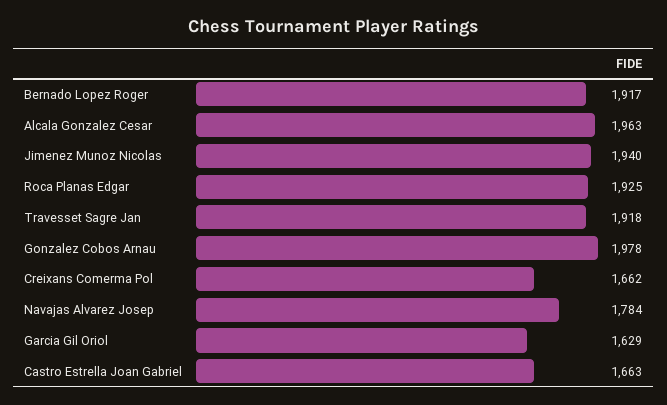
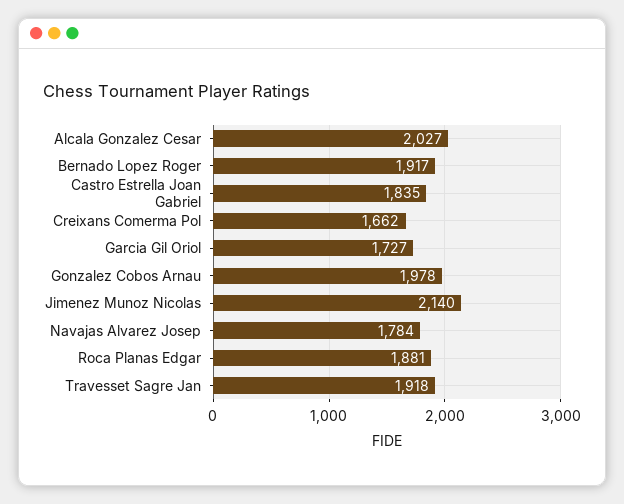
  {
    "Bernado Lopez Roger": 1917,
-   "Alcala Gonzalez Cesar": 1963,
+   "Alcala Gonzalez Cesar": 2027,
-   "Jimenez Munoz Nicolas": 1940,
+   "Jimenez Munoz Nicolas": 2140,
-   "Roca Planas Edgar": 1925,
+   "Roca Planas Edgar": 1881,
    "Travesset Sagre Jan": 1918,
    "Gonzalez Cobos Arnau": 1978,
    "Creixans Comerma Pol": 1662,
    "Navajas Alvarez Josep": 1784,
-   "Garcia Gil Oriol": 1629,
+   "Garcia Gil Oriol": 1727,
-   "Castro Estrella Joan Gabriel": 1663
+   "Castro Estrella Joan Gabriel": 1835
  }

